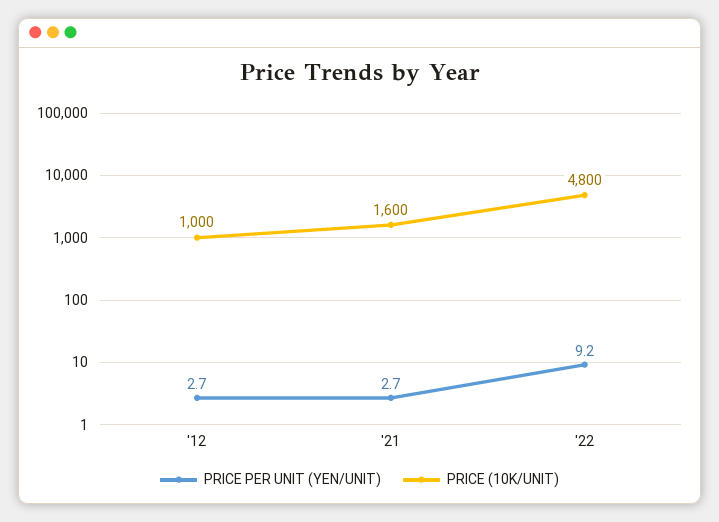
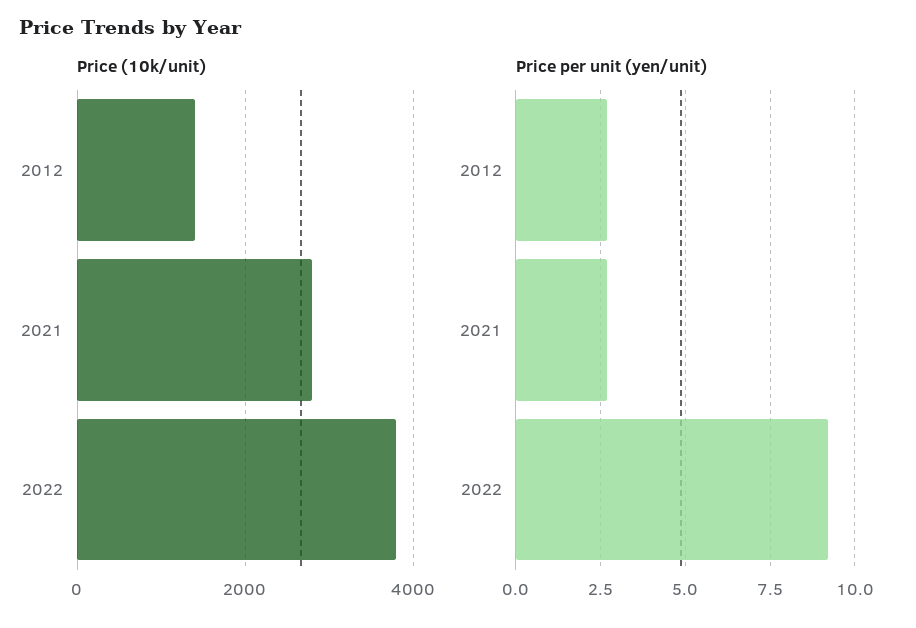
  {
    "PRICE PER UNIT (YEN/UNIT)": {
      "'12": 2.7,
      "'21": 2.7,
      "'22": 9.2
    },
    "PRICE (10K/UNIT)": {
-     "'12": 1000,
+     "'12": 1400,
-     "'21": 1600,
+     "'21": 2800,
-     "'22": 4800
+     "'22": 3800
    }
  }

